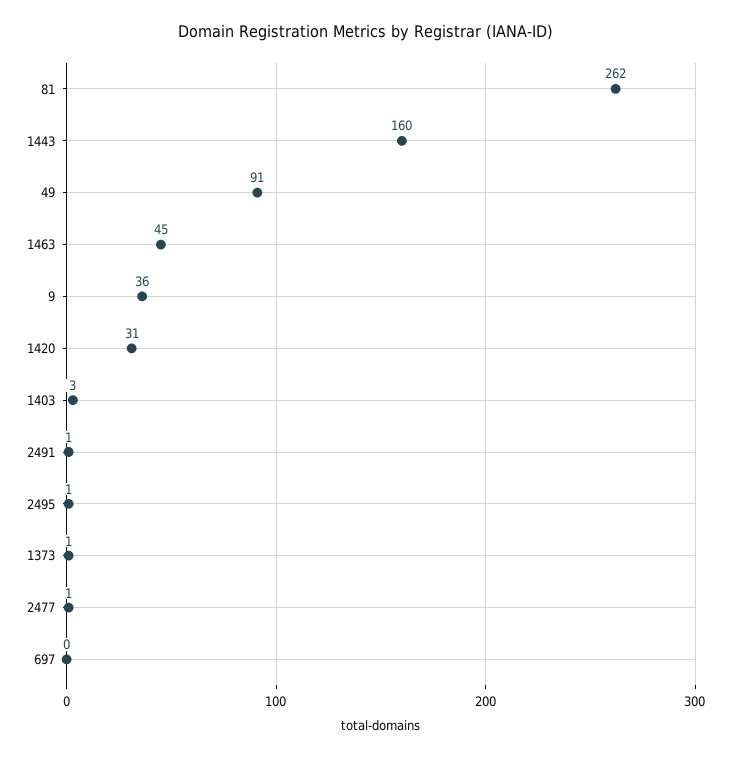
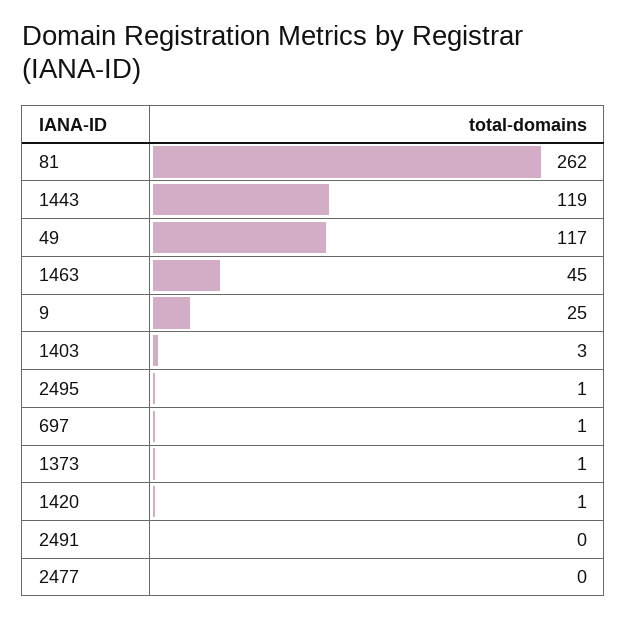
  {
    "81": 262,
-   "1443": 160,
+   "1443": 119,
-   "49": 91,
+   "49": 117,
    "1463": 45,
-   "9": 36,
+   "9": 25,
-   "1420": 31,
+   "1420": 1,
    "1403": 3,
-   "2491": 1,
+   "2491": 0,
    "2495": 1,
    "1373": 1,
-   "2477": 1,
+   "2477": 0,
-   "697": 0
+   "697": 1
  }

